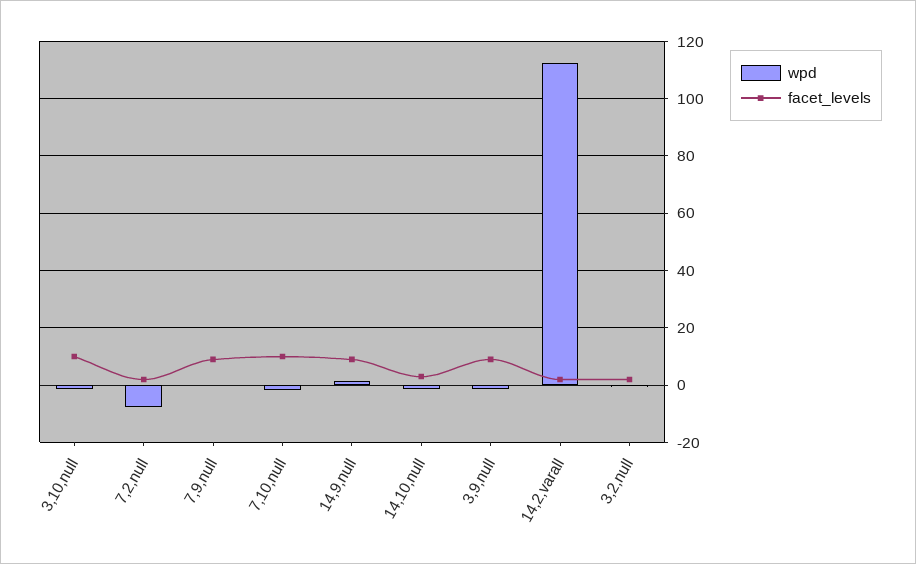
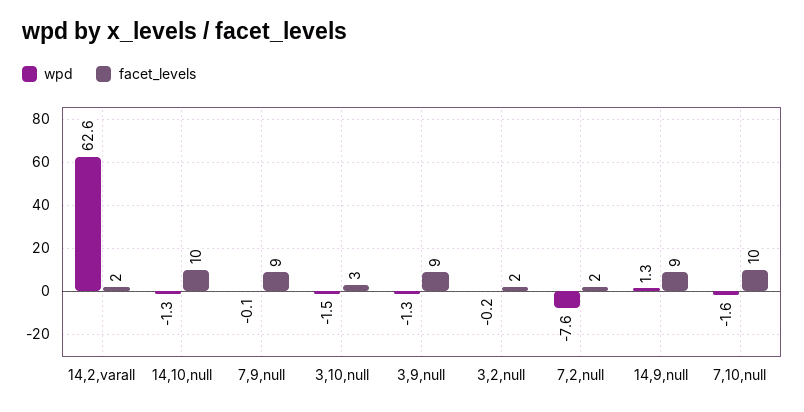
  {
    "wpd": {
      "3,10,null": -1.5,
      "7,2,null": -7.6,
      "7,9,null": -0.1,
      "7,10,null": -1.6,
      "14,9,null": 1.3,
      "14,10,null": -1.3,
      "3,9,null": -1.3,
-     "14,2,varall": 112.5,
+     "14,2,varall": 62.6,
      "3,2,null": -0.2
    },
    "facet_levels": {
-     "3,10,null": 10,
+     "3,10,null": 3,
      "7,2,null": 2,
      "7,9,null": 9,
      "7,10,null": 10,
      "14,9,null": 9,
-     "14,10,null": 2.5,
+     "14,10,null": 10,
      "3,9,null": 9,
      "14,2,varall": 2,
      "3,2,null": 2
    }
  }

